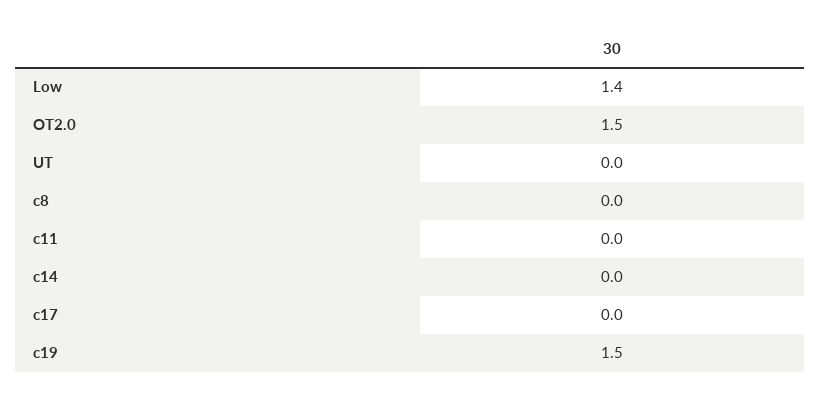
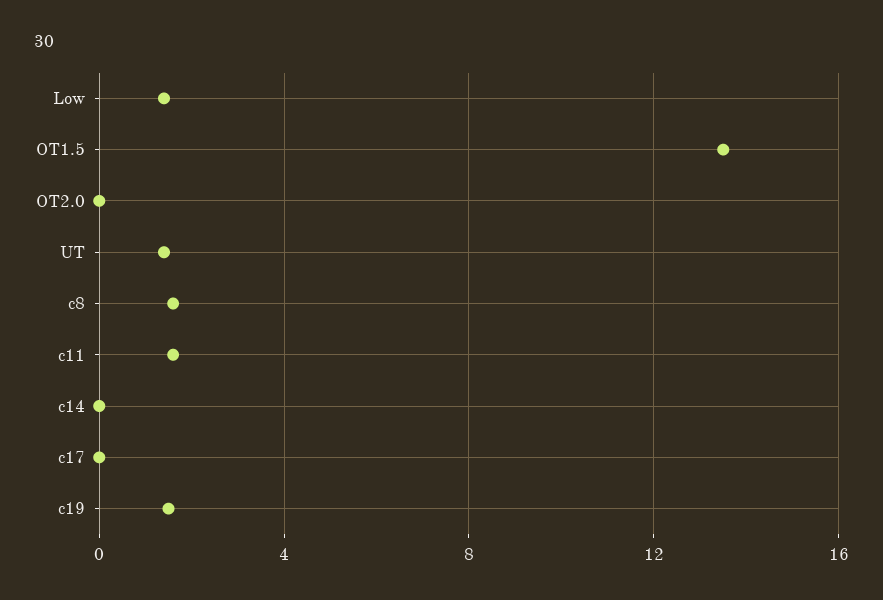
  {
    "Low": 1.4,
-   "OT2.0": 1.5,
+   "OT2.0": 0,
-   "UT": 0,
+   "UT": 1.5,
-   "c8": 0,
+   "c8": 1.5,
-   "c11": 0,
+   "c11": 1.5,
    "c14": 0,
    "c17": 0,
-   "c19": 1.5
+   "c19": 1.5,
+   "OT1.5": 13.5
  }

